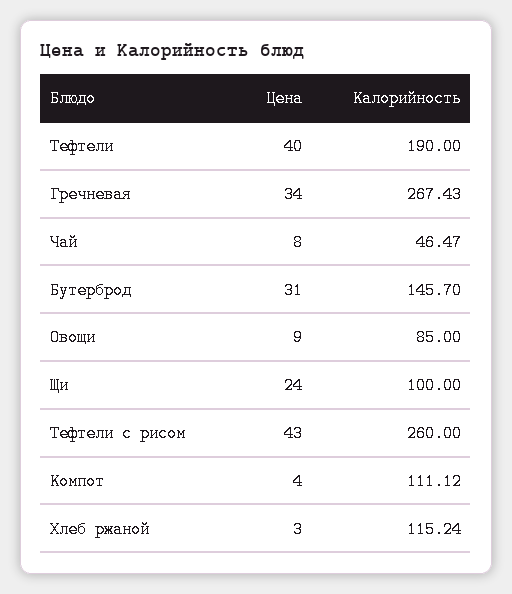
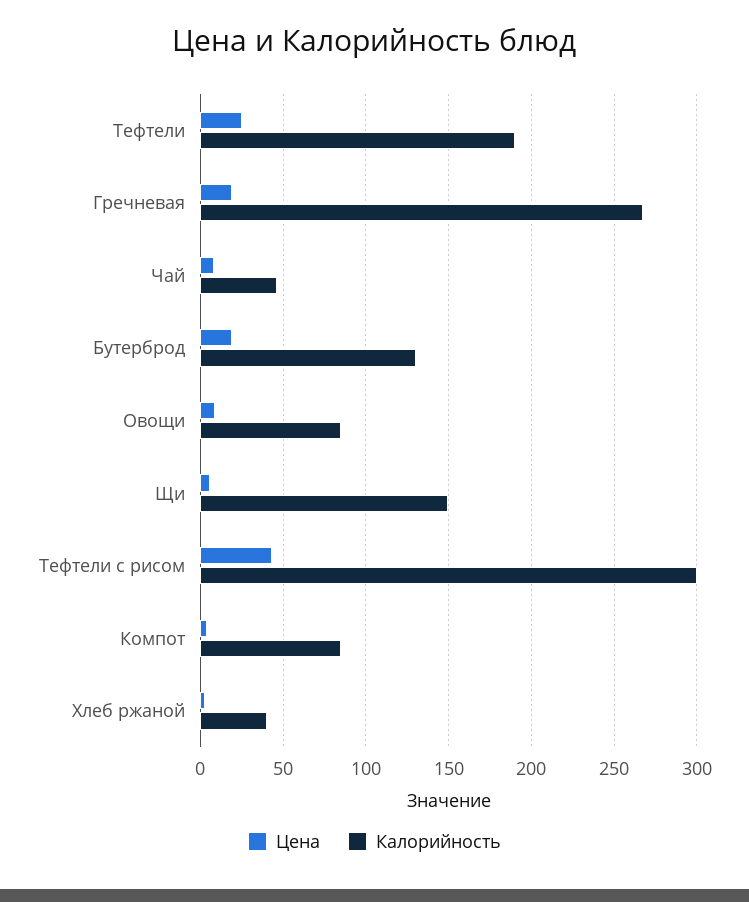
  {
    "Цена": {
-     "Тефтели": 40,
+     "Тефтели": 25,
-     "Гречневая": 34,
+     "Гречневая": 20,
      "Чай": 8,
-     "Бутерброд": 31,
+     "Бутерброд": 20,
      "Овощи": 9,
-     "Щи": 24,
+     "Щи": 5,
      "Тефтели с рисом": 43,
      "Компот": 4,
      "Хлеб ржаной": 3
    },
    "Калорийность": {
      "Тефтели": 190,
      "Гречневая": 267.43,
      "Чай": 46.47,
-     "Бутерброд": 145.7,
+     "Бутерброд": 130,
      "Овощи": 85,
-     "Щи": 100,
+     "Щи": 150,
-     "Тефтели с рисом": 260,
+     "Тефтели с рисом": 300,
-     "Компот": 111.12,
+     "Компот": 85,
-     "Хлеб ржаной": 115.24
+     "Хлеб ржаной": 40
    }
  }

